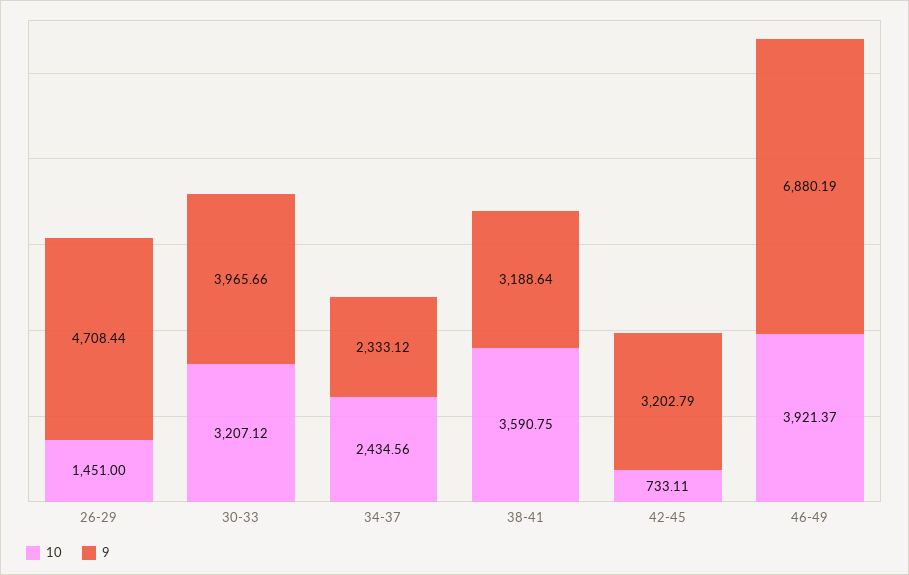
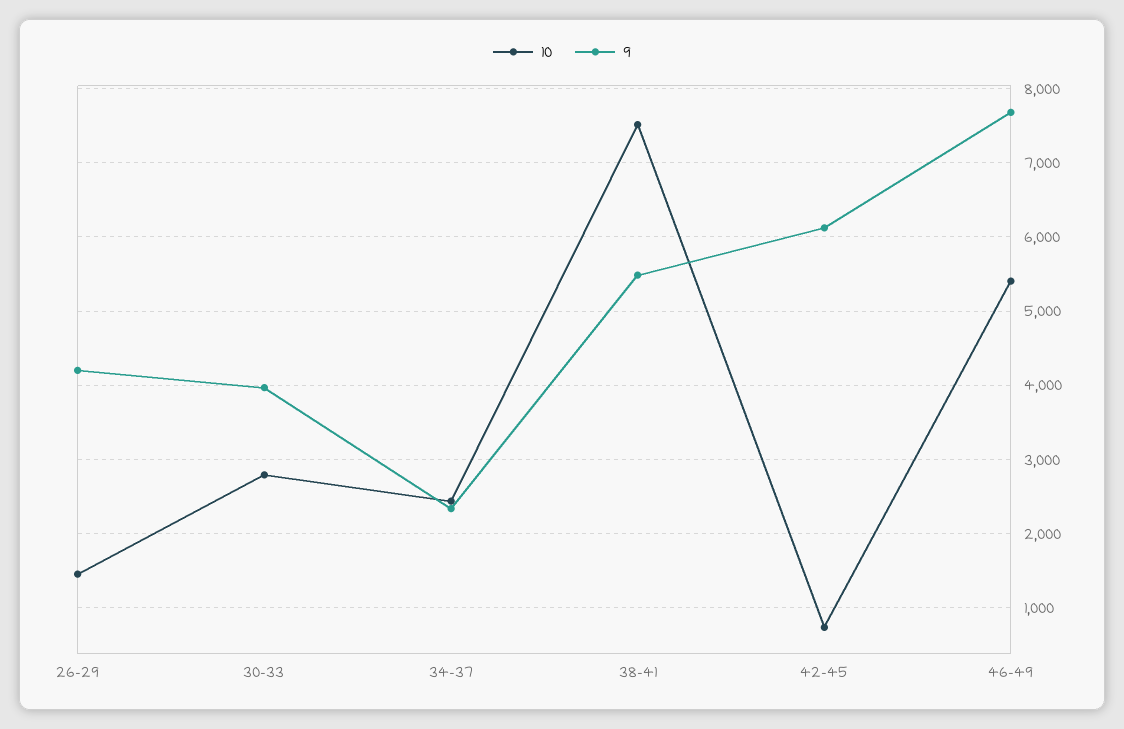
  {
    "10": {
      "26-29": 1451,
-     "30-33": 3207.12,
+     "30-33": 2800,
      "34-37": 2434.56,
-     "38-41": 3590.75,
+     "38-41": 7500,
      "42-45": 733.11,
-     "46-49": 3921.37
+     "46-49": 5400
    },
    "9": {
-     "26-29": 4708.44,
+     "26-29": 4200,
      "30-33": 3965.66,
      "34-37": 2333.12,
-     "38-41": 3188.64,
+     "38-41": 5500,
-     "42-45": 3202.79,
+     "42-45": 6100,
-     "46-49": 6880.19
+     "46-49": 7700
    }
  }

